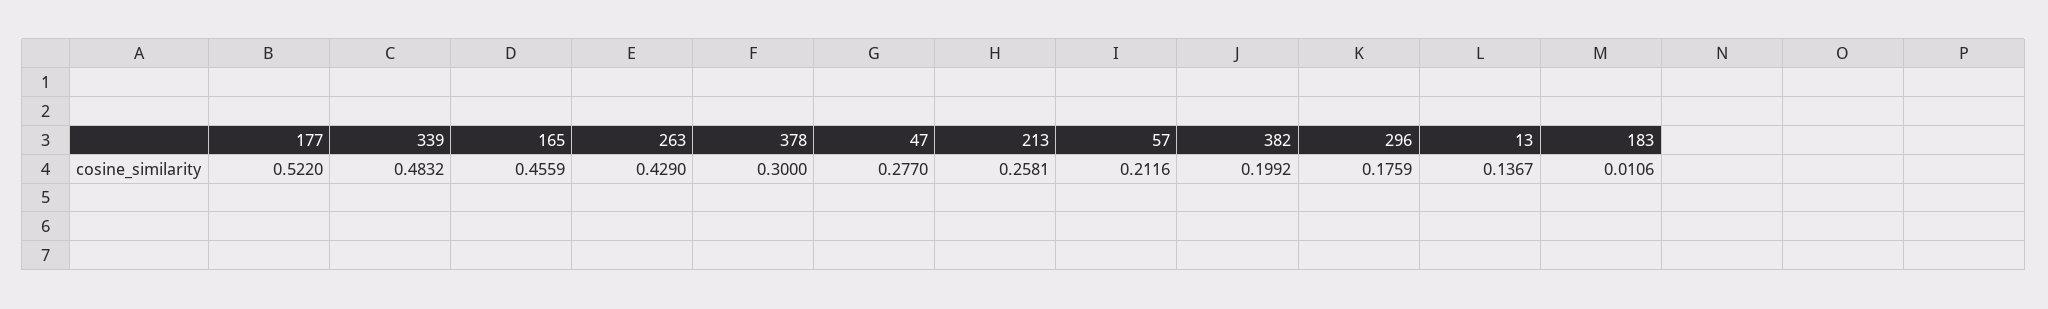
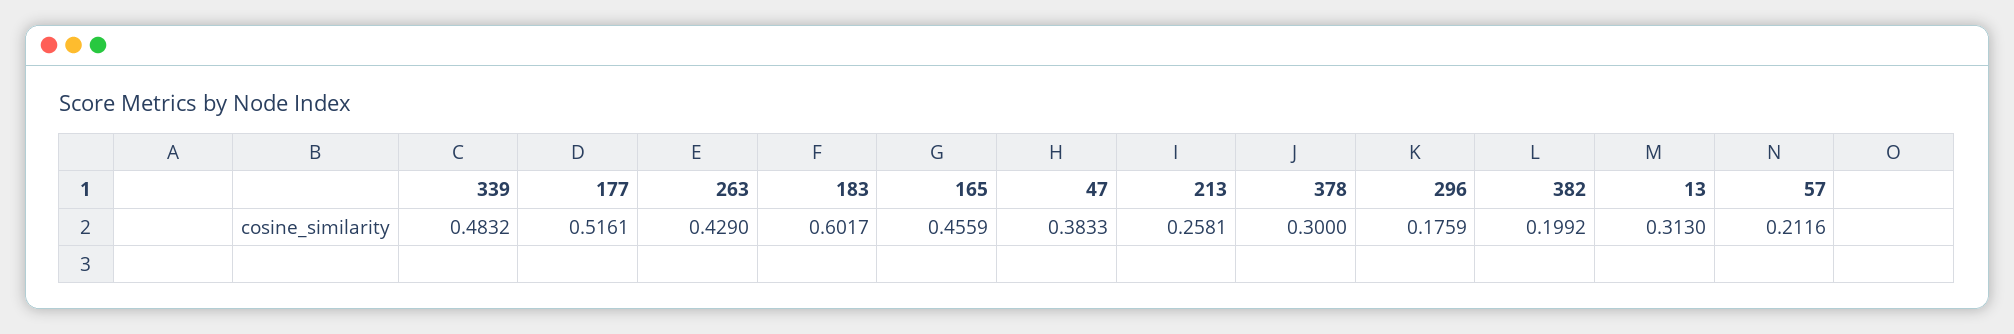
  {
-   "177": 0.522,
+   "177": 0.5161,
    "339": 0.4832,
    "165": 0.4559,
    "263": 0.429,
    "378": 0.3,
-   "47": 0.277,
+   "47": 0.3833,
    "213": 0.2581,
    "57": 0.2116,
    "382": 0.1992,
    "296": 0.1759,
-   "13": 0.1367,
+   "13": 0.313,
-   "183": 0.0106
+   "183": 0.6017
  }

